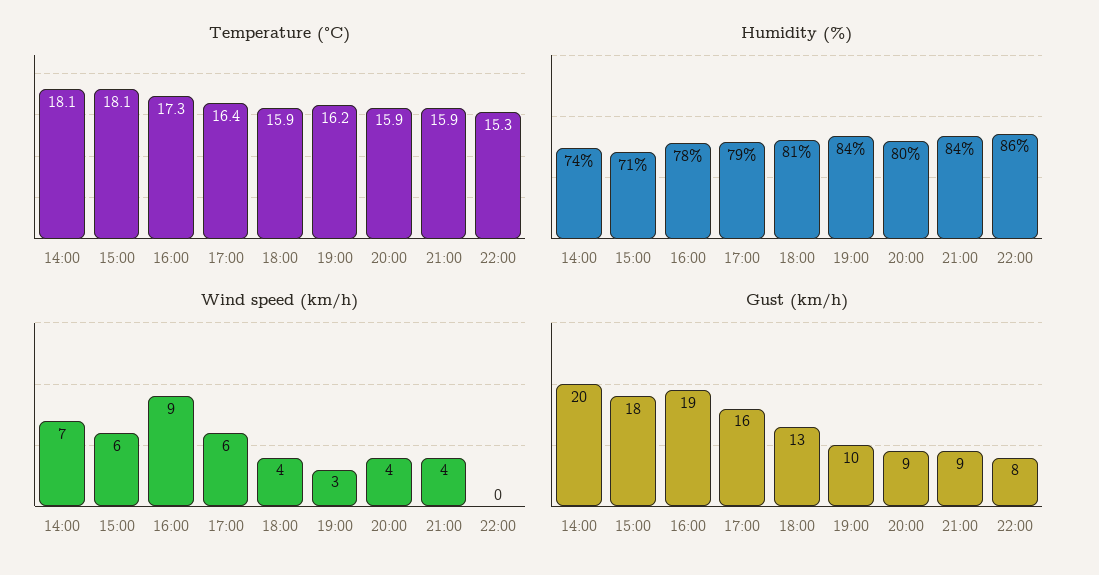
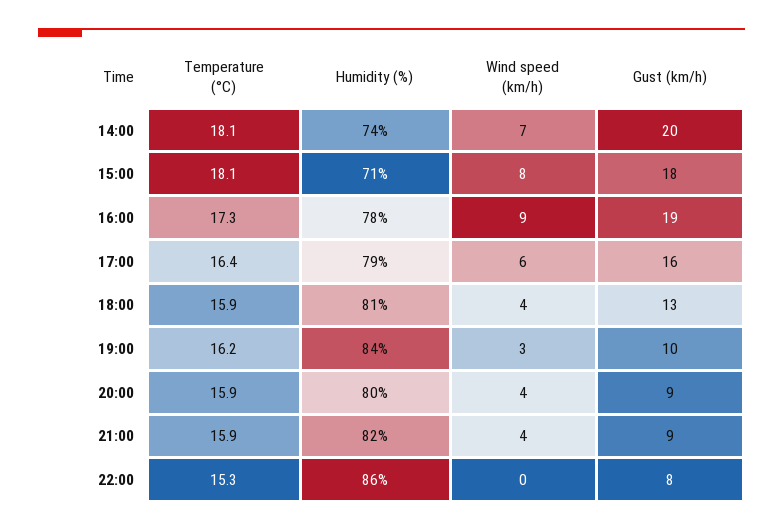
  {
    "Temperature (°C)": {
      "14:00": 18.1,
      "15:00": 18.1,
      "16:00": 17.3,
      "17:00": 16.4,
      "18:00": 15.9,
      "19:00": 16.2,
      "20:00": 15.9,
      "21:00": 15.9,
      "22:00": 15.3
    },
    "Humidity (%)": {
      "14:00": 74,
      "15:00": 71,
      "16:00": 78,
      "17:00": 79,
      "18:00": 81,
      "19:00": 84,
      "20:00": 80,
-     "21:00": 84,
+     "21:00": 82,
      "22:00": 86
    },
    "Wind speed (km/h)": {
      "14:00": 7,
-     "15:00": 6,
+     "15:00": 8,
      "16:00": 9,
      "17:00": 6,
      "18:00": 4,
      "19:00": 3,
      "20:00": 4,
      "21:00": 4,
      "22:00": 0
    },
    "Gust (km/h)": {
      "14:00": 20,
      "15:00": 18,
      "16:00": 19,
      "17:00": 16,
      "18:00": 13,
      "19:00": 10,
      "20:00": 9,
      "21:00": 9,
      "22:00": 8
    }
  }

